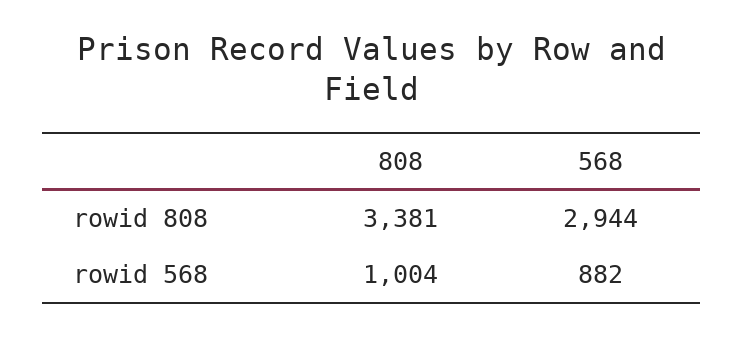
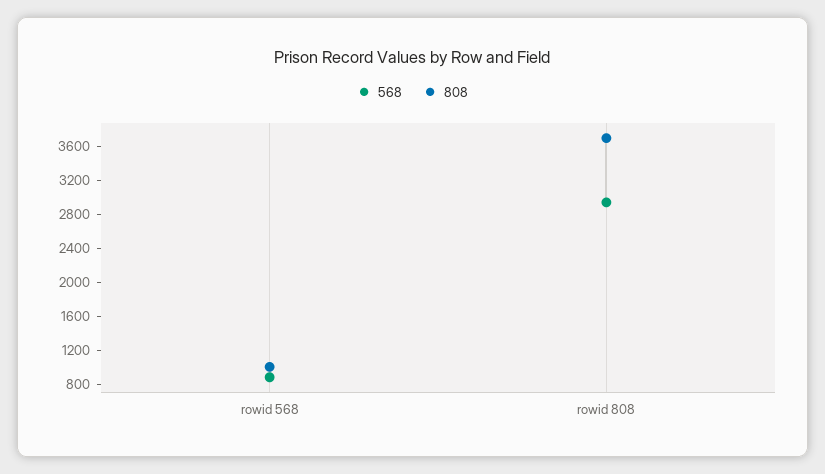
  {
    "808": {
-     "rowid 808": 3381,
+     "rowid 808": 3700,
      "rowid 568": 1004
    },
    "568": {
      "rowid 808": 2944,
      "rowid 568": 882
    }
  }

